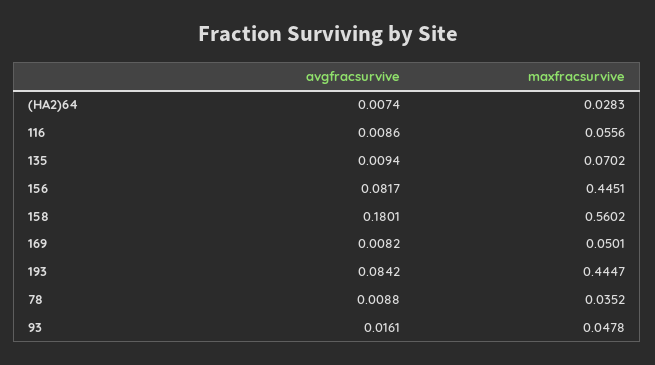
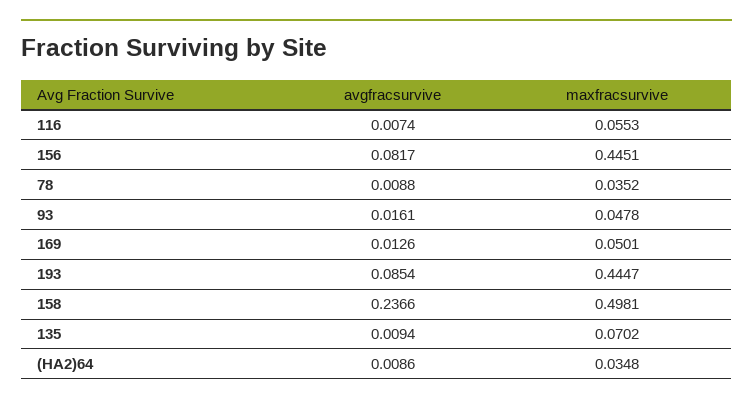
  {
    "avgfracsurvive": {
-     "(HA2)64": 0.0074,
+     "(HA2)64": 0.0086,
-     "116": 0.0086,
+     "116": 0.0074,
      "135": 0.0094,
      "156": 0.0817,
-     "158": 0.1801,
+     "158": 0.2366,
-     "169": 0.0082,
+     "169": 0.0126,
-     "193": 0.0842,
+     "193": 0.0854,
      "78": 0.0088,
      "93": 0.0161
    },
    "maxfracsurvive": {
-     "(HA2)64": 0.0283,
+     "(HA2)64": 0.0348,
-     "116": 0.0556,
+     "116": 0.0553,
      "135": 0.0702,
      "156": 0.4451,
-     "158": 0.5602,
+     "158": 0.4981,
      "169": 0.0501,
      "193": 0.4447,
      "78": 0.0352,
      "93": 0.0478
    }
  }

